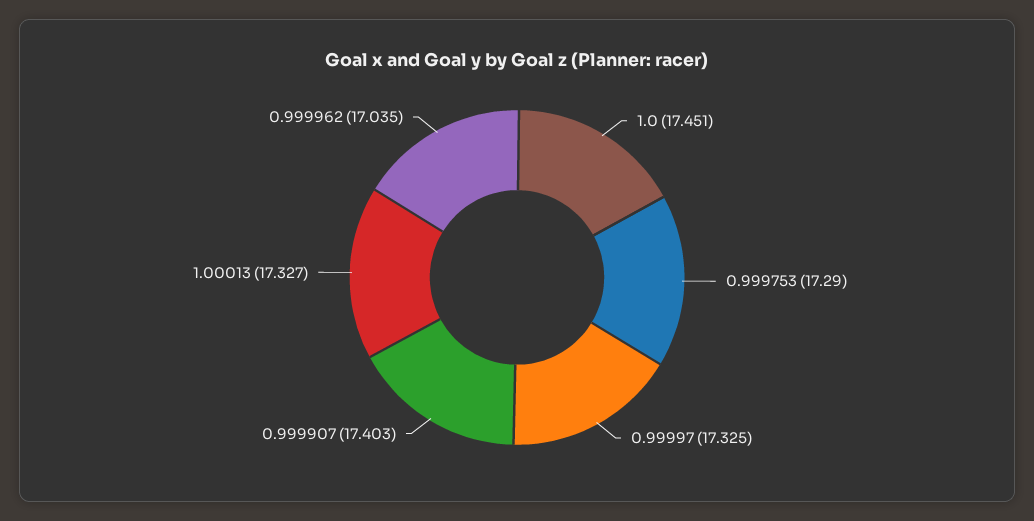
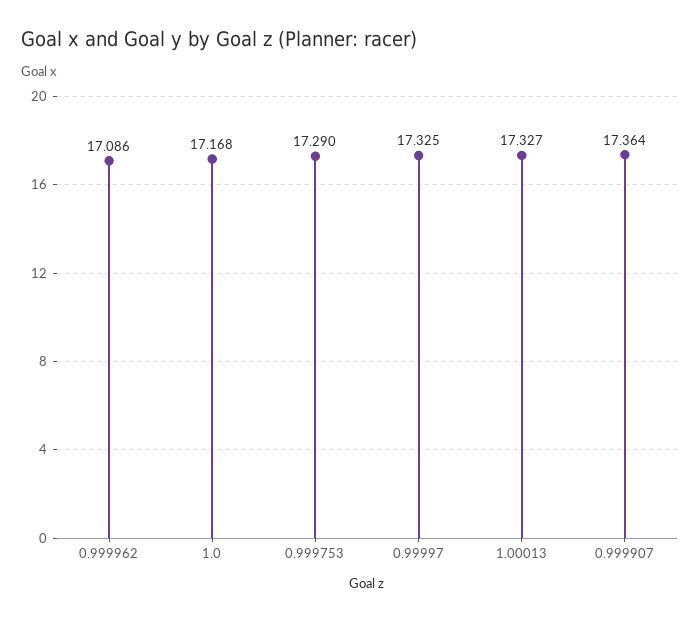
  {
-   "1.0": 17.451,
+   "1.0": 17.168,
    "0.999753": 17.29,
    "0.99997": 17.325,
-   "0.999907": 17.403,
+   "0.999907": 17.364,
    "1.00013": 17.327,
-   "0.999962": 17.035
+   "0.999962": 17.086
  }

